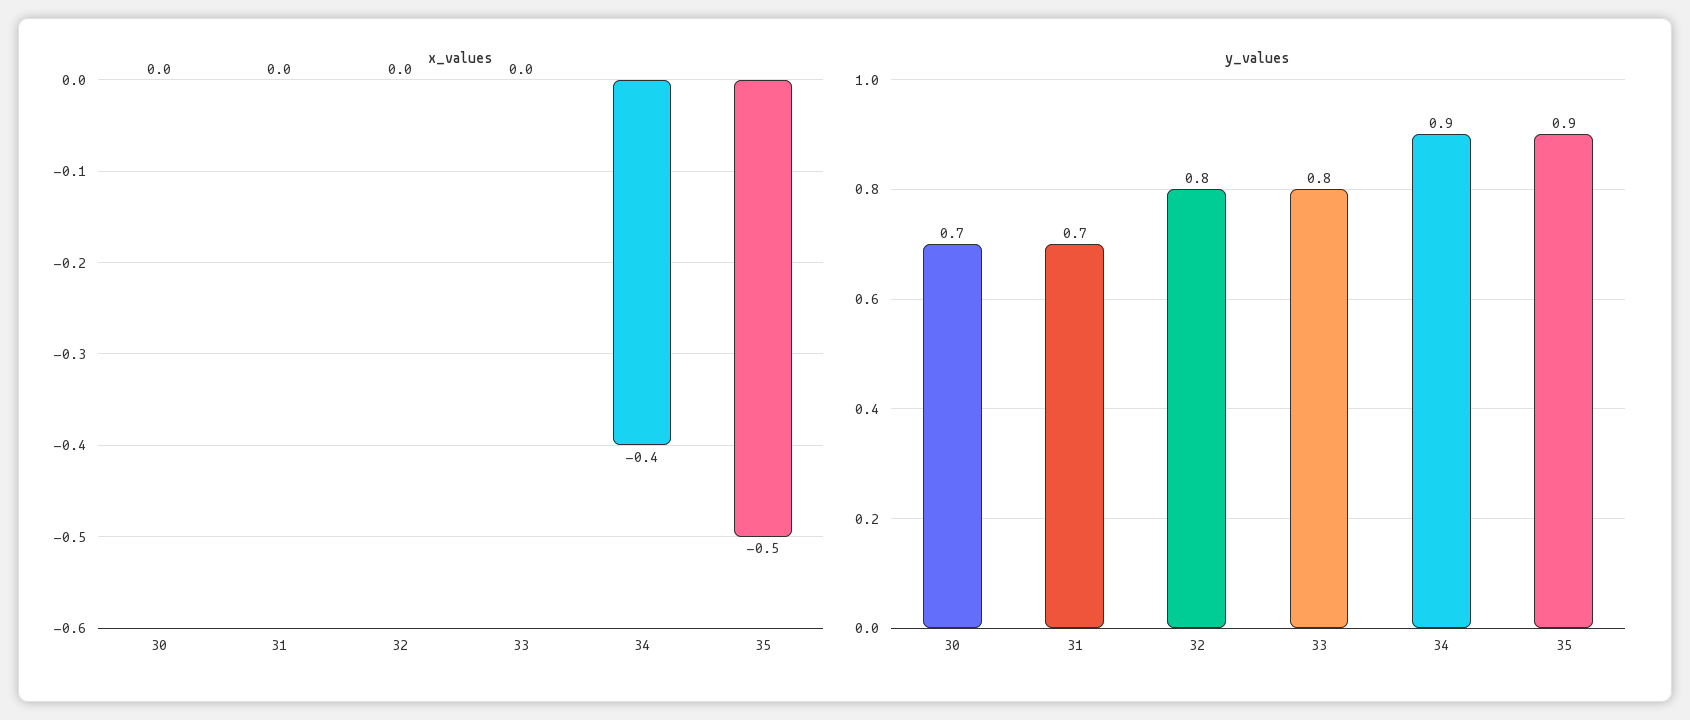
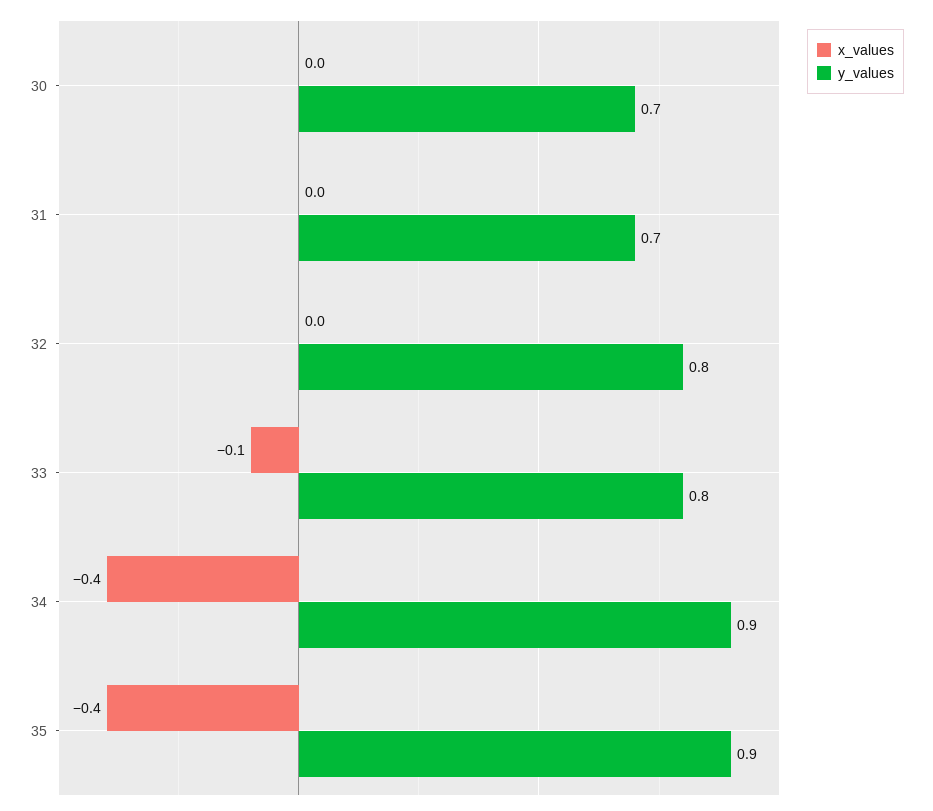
  {
    "x_values": {
      "30": 0,
      "31": 0,
      "32": 0,
-     "33": 0,
+     "33": -0.1,
      "34": -0.4,
-     "35": -0.5
+     "35": -0.4
    },
    "y_values": {
      "30": 0.7,
      "31": 0.7,
      "32": 0.8,
      "33": 0.8,
      "34": 0.9,
      "35": 0.9
    }
  }

